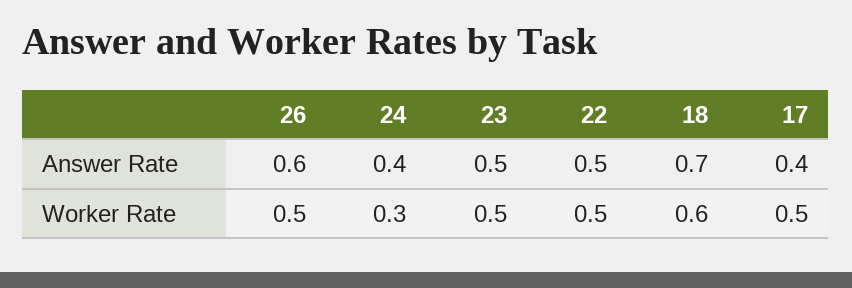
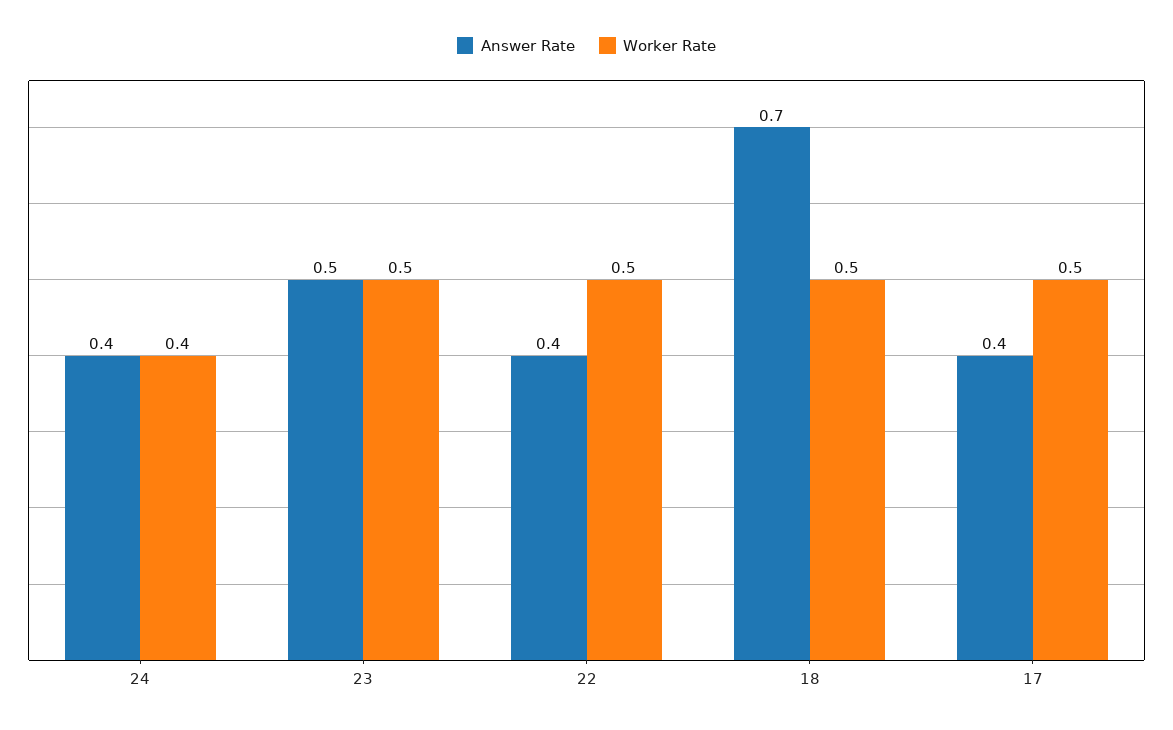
  {
    "Answer Rate": {
-     "26": 0.6,
      "24": 0.4,
      "23": 0.5,
-     "22": 0.5,
+     "22": 0.4,
      "18": 0.7,
      "17": 0.4
    },
    "Worker Rate": {
-     "26": 0.5,
-     "24": 0.3,
+     "24": 0.4,
      "23": 0.5,
      "22": 0.5,
-     "18": 0.6,
+     "18": 0.5,
      "17": 0.5
    }
  }

